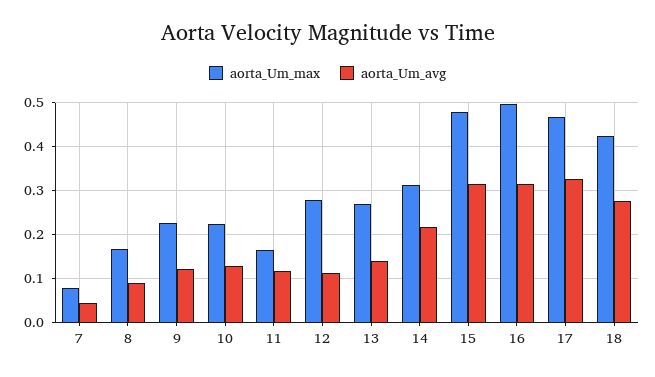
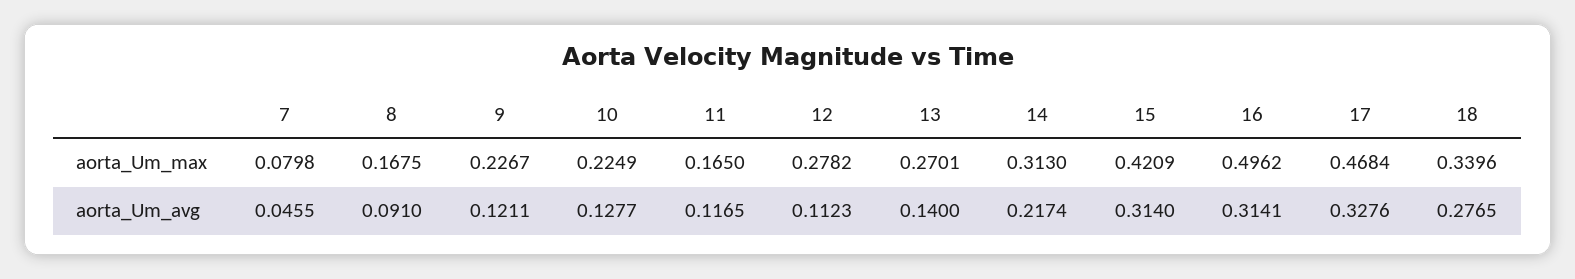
  {
    "aorta_Um_max": {
      "7": 0.0798,
      "8": 0.1675,
      "9": 0.2267,
      "10": 0.2249,
      "11": 0.165,
      "12": 0.2782,
      "13": 0.2701,
      "14": 0.313,
-     "15": 0.48,
+     "15": 0.4209,
      "16": 0.4962,
      "17": 0.4684,
-     "18": 0.42
+     "18": 0.3396
    },
    "aorta_Um_avg": {
      "7": 0.0455,
      "8": 0.091,
      "9": 0.1211,
      "10": 0.1277,
      "11": 0.1165,
      "12": 0.1123,
      "13": 0.14,
      "14": 0.2174,
      "15": 0.314,
      "16": 0.3141,
      "17": 0.3276,
      "18": 0.2765
    }
  }

